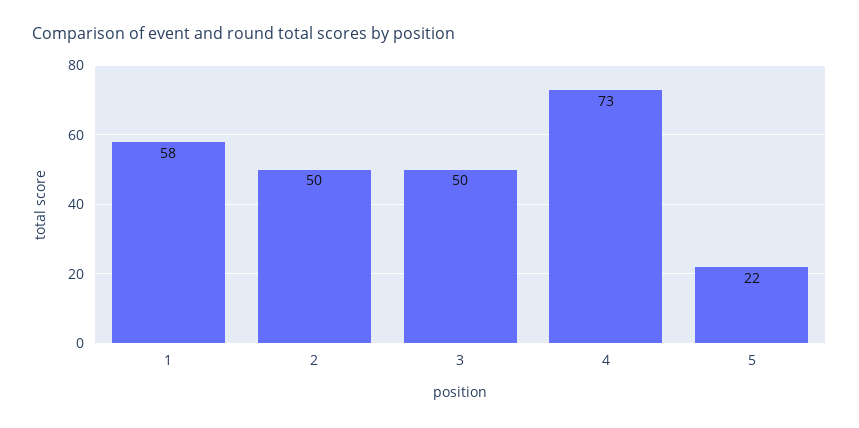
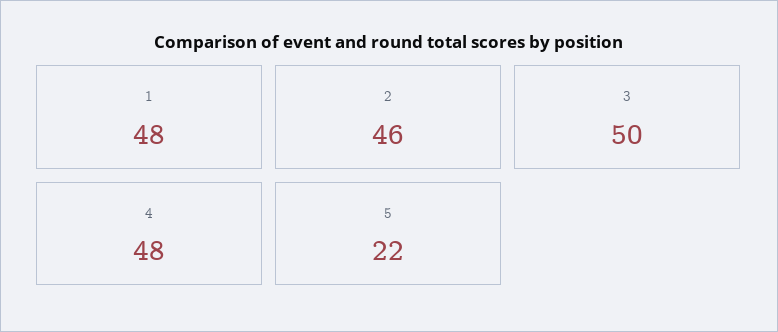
  {
-   "1": 58,
+   "1": 48,
-   "2": 50,
+   "2": 46,
    "3": 50,
-   "4": 73,
+   "4": 48,
    "5": 22
  }

